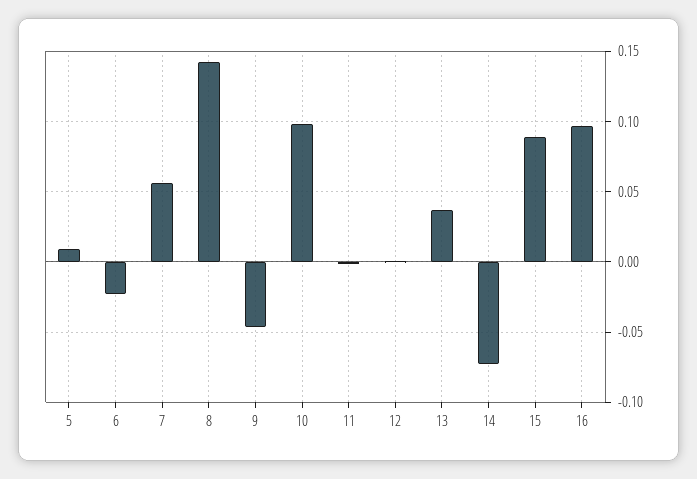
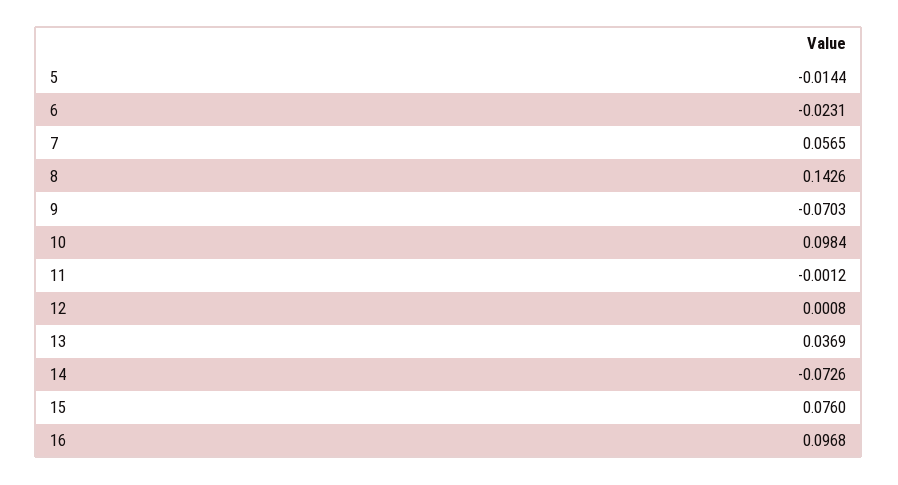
  {
-   "5": 0.01,
+   "5": -0.0144,
    "6": -0.0231,
    "7": 0.0565,
    "8": 0.1426,
-   "9": -0.045,
+   "9": -0.0703,
    "10": 0.0984,
    "11": -0.0012,
    "12": 0.0008,
    "13": 0.0369,
    "14": -0.0726,
-   "15": 0.09,
+   "15": 0.076,
    "16": 0.0968
  }

